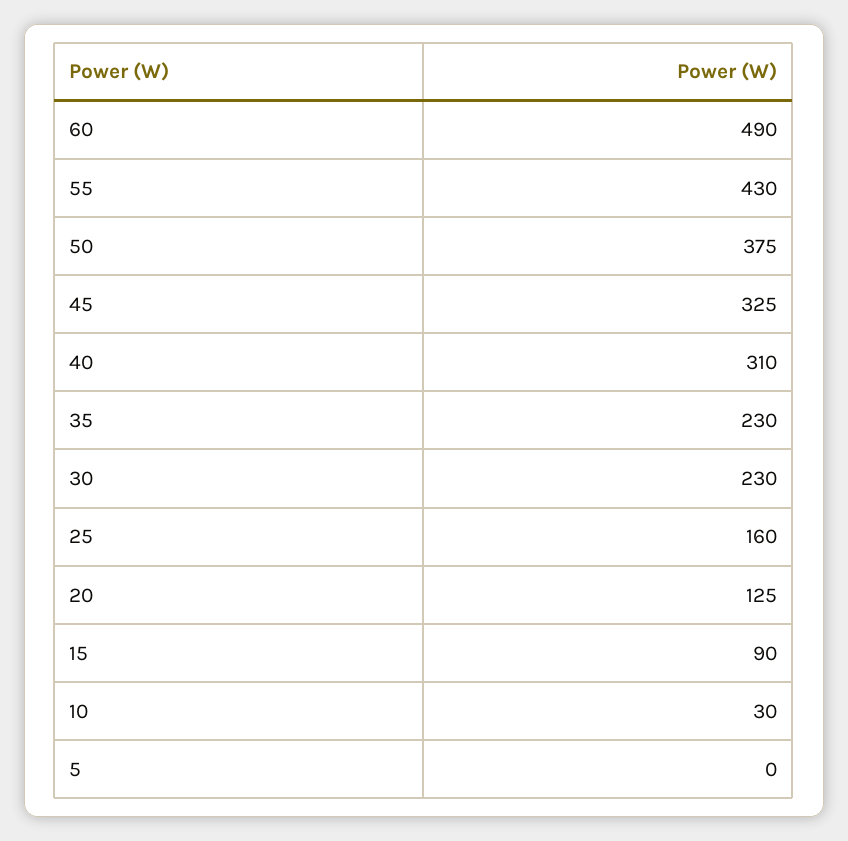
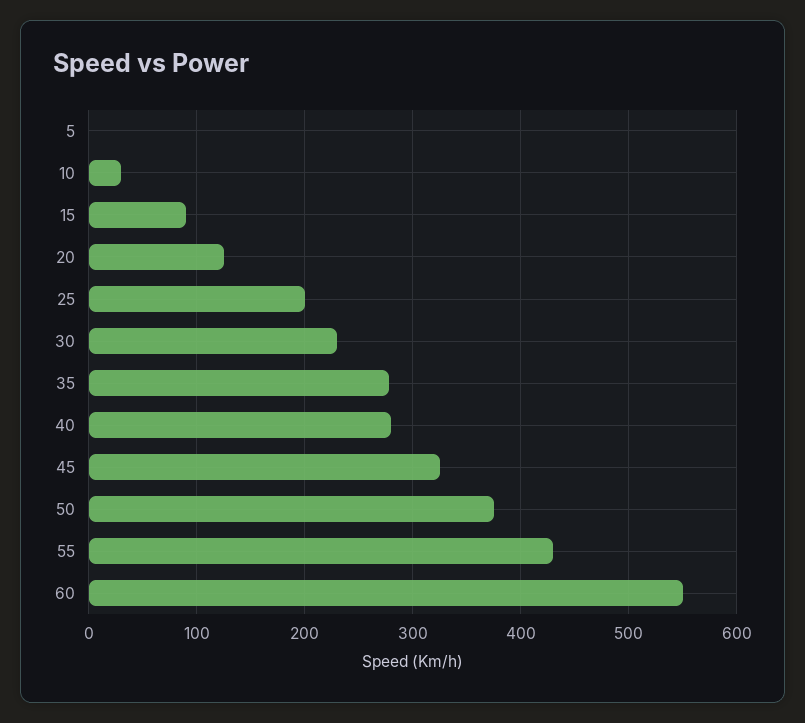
  {
-   "60": 490,
+   "60": 550,
    "55": 430,
    "50": 375,
    "45": 325,
-   "40": 310,
+   "40": 280,
-   "35": 230,
+   "35": 280,
    "30": 230,
-   "25": 160,
+   "25": 200,
    "20": 125,
    "15": 90,
    "10": 30,
    "5": 0
  }

